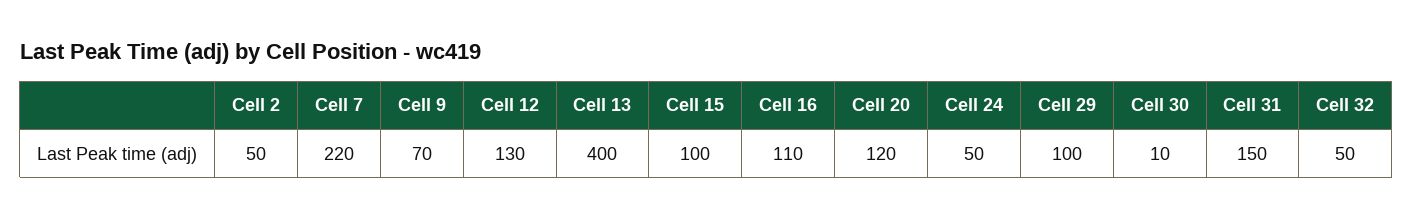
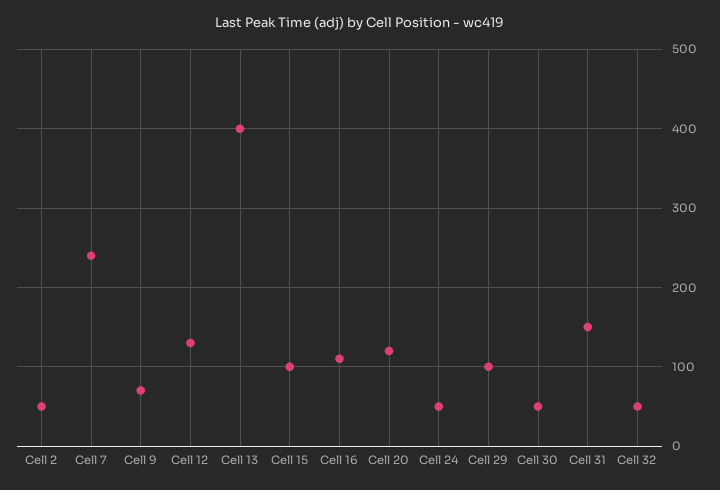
  {
    "Cell 2": 50,
-   "Cell 7": 220,
+   "Cell 7": 240,
    "Cell 9": 70,
    "Cell 12": 130,
    "Cell 13": 400,
    "Cell 15": 100,
    "Cell 16": 110,
    "Cell 20": 120,
    "Cell 24": 50,
    "Cell 29": 100,
-   "Cell 30": 10,
+   "Cell 30": 50,
    "Cell 31": 150,
    "Cell 32": 50
  }

